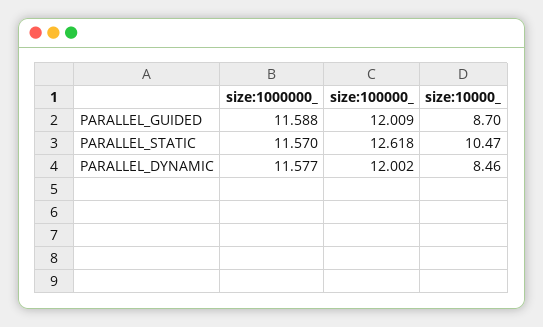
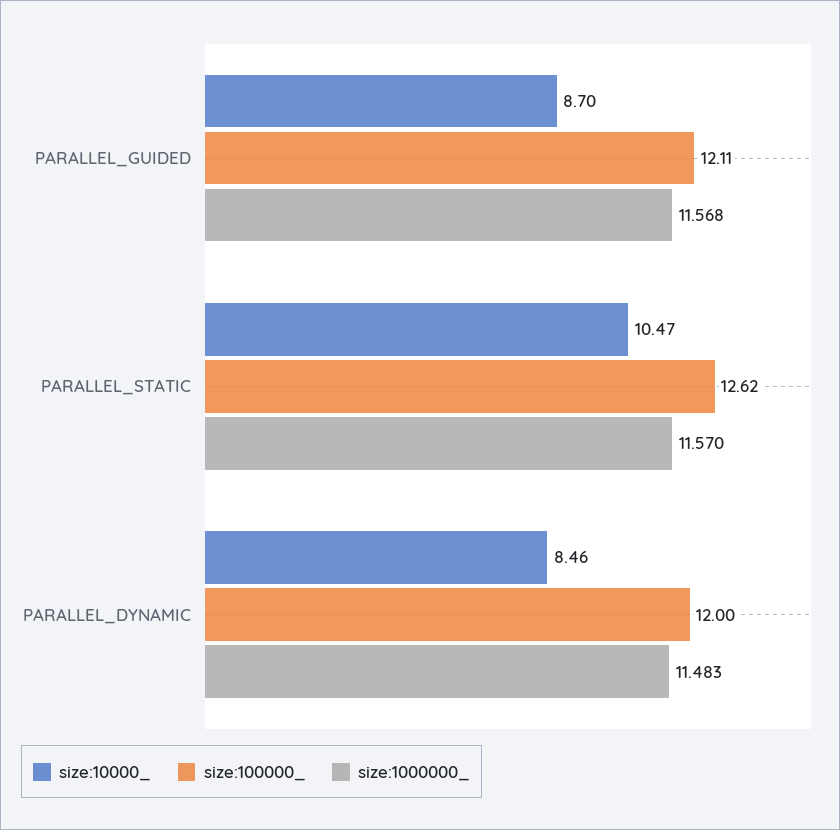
  {
    "size:1000000_": {
-     "PARALLEL_GUIDED": 11.588,
+     "PARALLEL_GUIDED": 11.568,
      "PARALLEL_STATIC": 11.57,
-     "PARALLEL_DYNAMIC": 11.577
+     "PARALLEL_DYNAMIC": 11.483
    },
    "size:100000_": {
-     "PARALLEL_GUIDED": 12.009,
+     "PARALLEL_GUIDED": 12.11,
      "PARALLEL_STATIC": 12.618,
      "PARALLEL_DYNAMIC": 12.002
    },
    "size:10000_": {
      "PARALLEL_GUIDED": 8.7,
      "PARALLEL_STATIC": 10.47,
      "PARALLEL_DYNAMIC": 8.46
    }
  }

